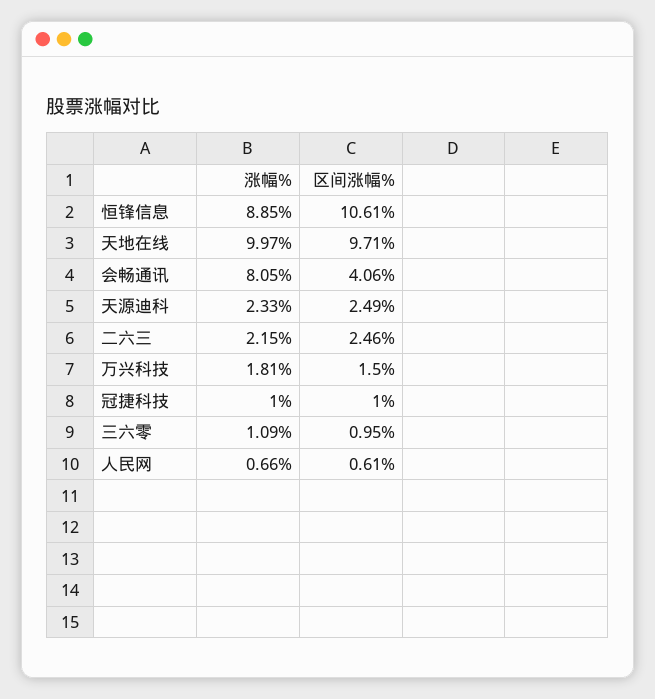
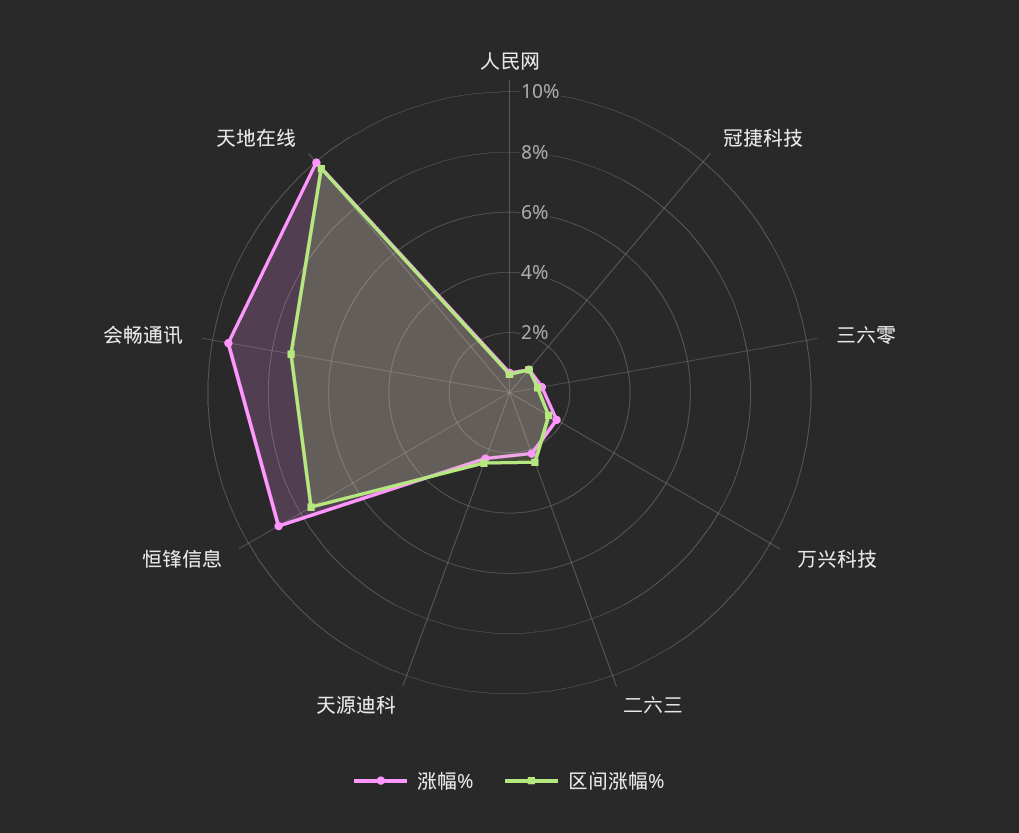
  {
    "涨幅%": {
      "恒锋信息": 8.85,
      "天地在线": 9.97,
-     "会畅通讯": 8.05,
+     "会畅通讯": 9.5,
      "天源迪科": 2.33,
      "二六三": 2.15,
      "万兴科技": 1.81,
      "冠捷科技": 1,
      "三六零": 1.09,
      "人民网": 0.66
    },
    "区间涨幅%": {
-     "恒锋信息": 10.61,
+     "恒锋信息": 7.5,
      "天地在线": 9.71,
-     "会畅通讯": 4.06,
+     "会畅通讯": 7.5,
      "天源迪科": 2.49,
      "二六三": 2.46,
      "万兴科技": 1.5,
      "冠捷科技": 1,
      "三六零": 0.95,
      "人民网": 0.61
    }
  }

